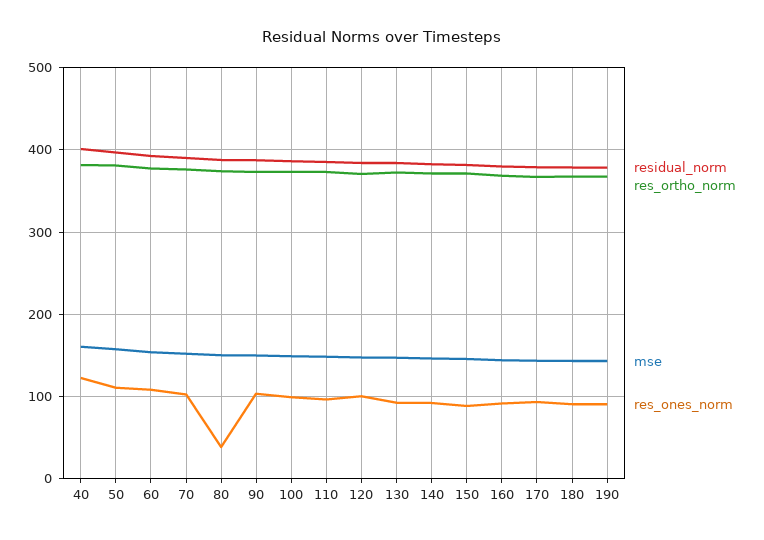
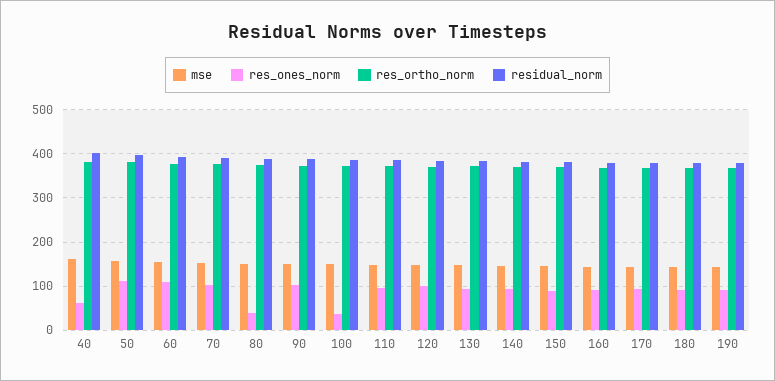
  {
    "residual_norm": {
      "40": 400,
      "50": 400,
      "60": 390,
      "70": 390,
      "80": 390,
      "90": 390,
      "100": 390,
      "110": 390,
      "120": 380,
      "130": 380,
      "140": 380,
      "150": 380,
      "160": 380,
      "170": 380,
      "180": 380,
      "190": 380
    },
    "res_ortho_norm": {
      "40": 380,
      "50": 380,
      "60": 380,
      "70": 380,
      "80": 370,
      "90": 370,
      "100": 370,
      "110": 370,
      "120": 370,
      "130": 370,
      "140": 370,
      "150": 370,
      "160": 370,
      "170": 370,
      "180": 370,
      "190": 370
    },
    "mse": {
      "40": 160,
      "50": 160,
      "60": 150,
      "70": 150,
      "80": 150,
      "90": 150,
      "100": 150,
      "110": 150,
      "120": 150,
      "130": 150,
      "140": 150,
      "150": 150,
      "160": 140,
      "170": 140,
      "180": 140,
      "190": 140
    },
    "res_ones_norm": {
-     "40": 120,
+     "40": 60,
      "50": 110,
      "60": 110,
      "70": 100,
      "80": 40,
      "90": 100,
-     "100": 100,
+     "100": 40,
      "110": 100,
      "120": 100,
      "130": 90,
      "140": 90,
      "150": 90,
      "160": 90,
      "170": 90,
      "180": 90,
      "190": 90
    }
  }

